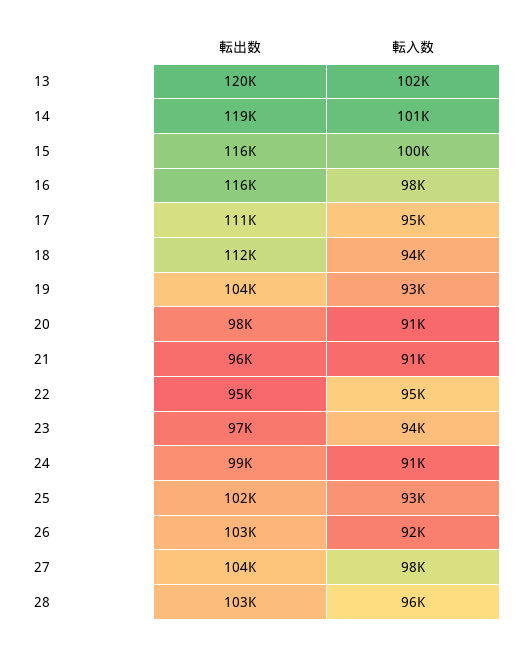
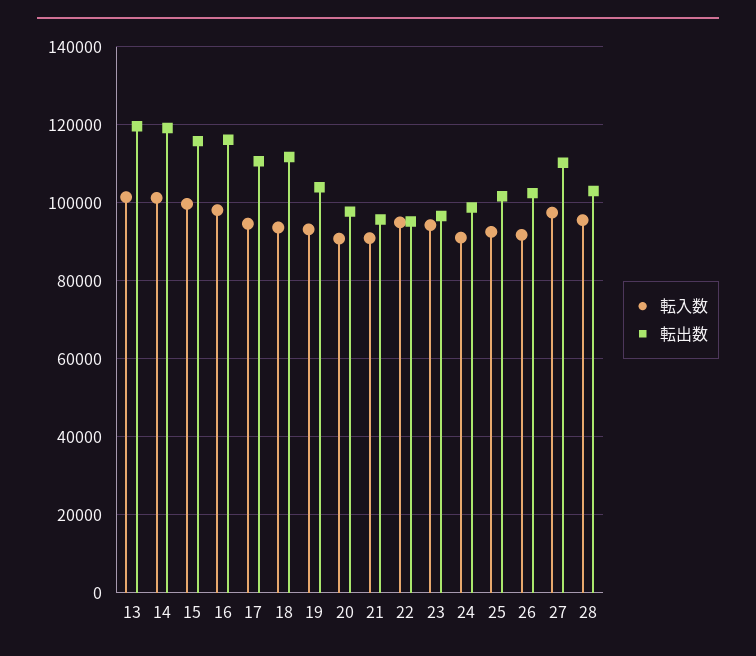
  {
    "転出数": {
      "13": 120000,
      "14": 119000,
      "15": 116000,
      "16": 116000,
      "17": 111000,
      "18": 112000,
      "19": 104000,
      "20": 98000,
      "21": 96000,
      "22": 95000,
      "23": 97000,
      "24": 99000,
      "25": 102000,
      "26": 103000,
-     "27": 104000,
+     "27": 110000,
      "28": 103000
    },
    "転入数": {
      "13": 102000,
      "14": 101000,
      "15": 100000,
      "16": 98000,
      "17": 95000,
      "18": 94000,
      "19": 93000,
      "20": 91000,
      "21": 91000,
      "22": 95000,
      "23": 94000,
      "24": 91000,
      "25": 93000,
      "26": 92000,
      "27": 98000,
      "28": 96000
    }
  }

